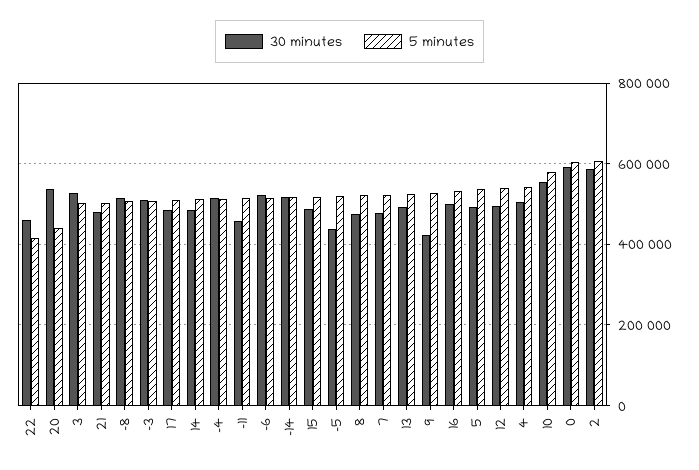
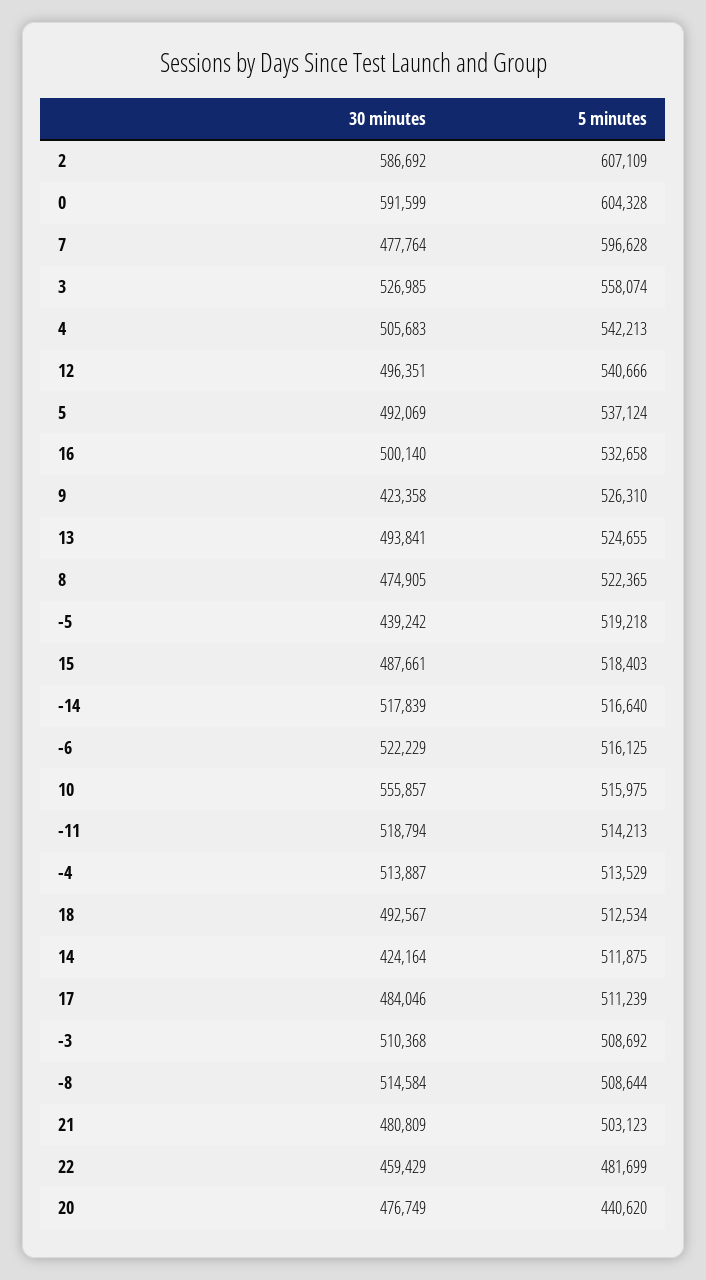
  {
    "30 minutes": {
      "22": 459429,
-     "20": 540000,
+     "20": 476749,
      "3": 526985,
      "21": 480809,
      "-8": 514584,
      "-3": 510368,
      "17": 484046,
-     "14": 480000,
+     "14": 424164,
      "-4": 513887,
-     "-11": 460000,
+     "-11": 518794,
      "-6": 522229,
      "-14": 517839,
      "15": 487661,
      "-5": 439242,
      "8": 474905,
      "7": 477764,
      "13": 493841,
      "9": 423358,
      "16": 500140,
      "5": 492069,
      "12": 496351,
      "4": 505683,
      "10": 555857,
      "0": 591599,
-     "2": 586692
+     "2": 586692,
+     "18": 492567
    },
    "5 minutes": {
-     "22": 420000,
+     "22": 481699,
      "20": 440620,
-     "3": 500000,
+     "3": 558074,
      "21": 503123,
      "-8": 508644,
      "-3": 508692,
      "17": 511239,
      "14": 511875,
      "-4": 513529,
      "-11": 514213,
      "-6": 516125,
      "-14": 516640,
      "15": 518403,
      "-5": 519218,
      "8": 522365,
-     "7": 520000,
+     "7": 596628,
      "13": 524655,
      "9": 526310,
      "16": 532658,
      "5": 537124,
      "12": 540666,
      "4": 542213,
-     "10": 580000,
+     "10": 515975,
      "0": 604328,
-     "2": 607109
+     "2": 607109,
+     "18": 512534
    }
  }

